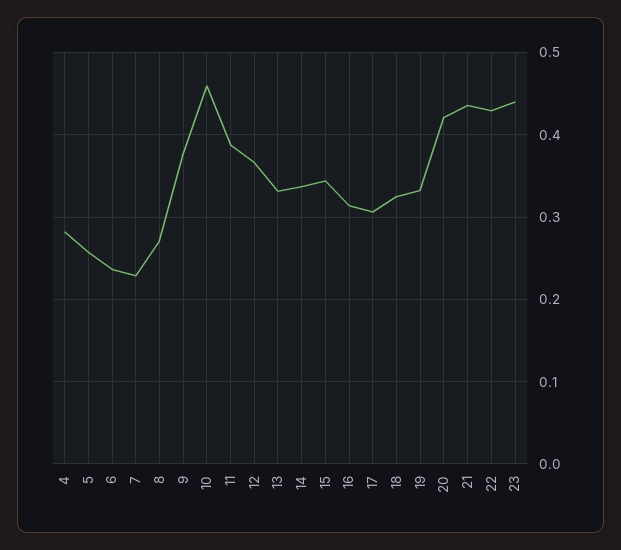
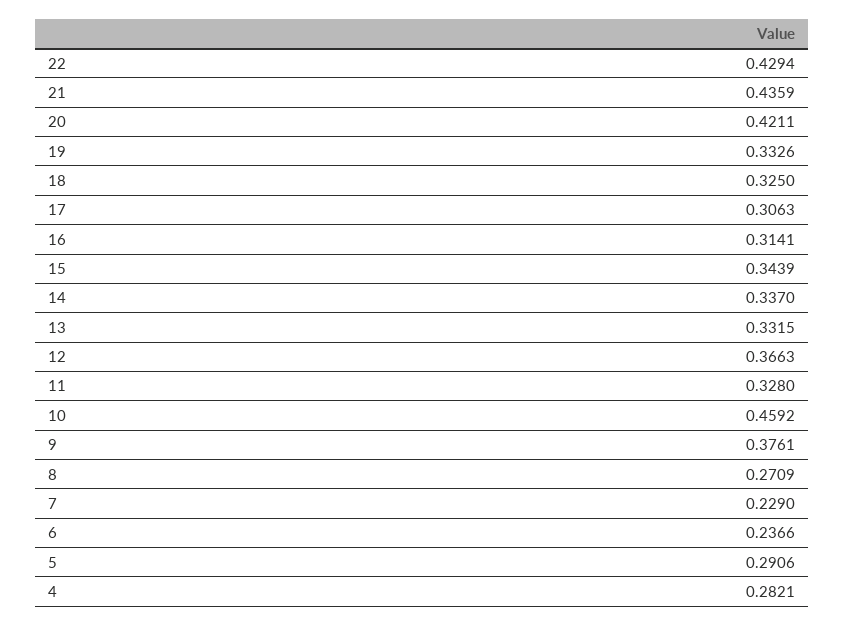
  {
    "4": 0.2821,
-   "5": 0.26,
+   "5": 0.2906,
    "6": 0.2366,
    "7": 0.229,
    "8": 0.2709,
    "9": 0.3761,
    "10": 0.4592,
-   "11": 0.39,
+   "11": 0.328,
    "12": 0.3663,
    "13": 0.3315,
    "14": 0.337,
    "15": 0.3439,
    "16": 0.3141,
    "17": 0.3063,
    "18": 0.325,
    "19": 0.3326,
    "20": 0.4211,
    "21": 0.4359,
-   "22": 0.4294,
+   "22": 0.4294
-   "23": 0.44
  }

